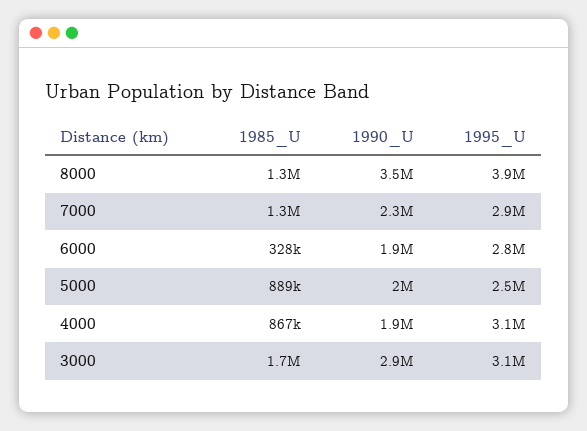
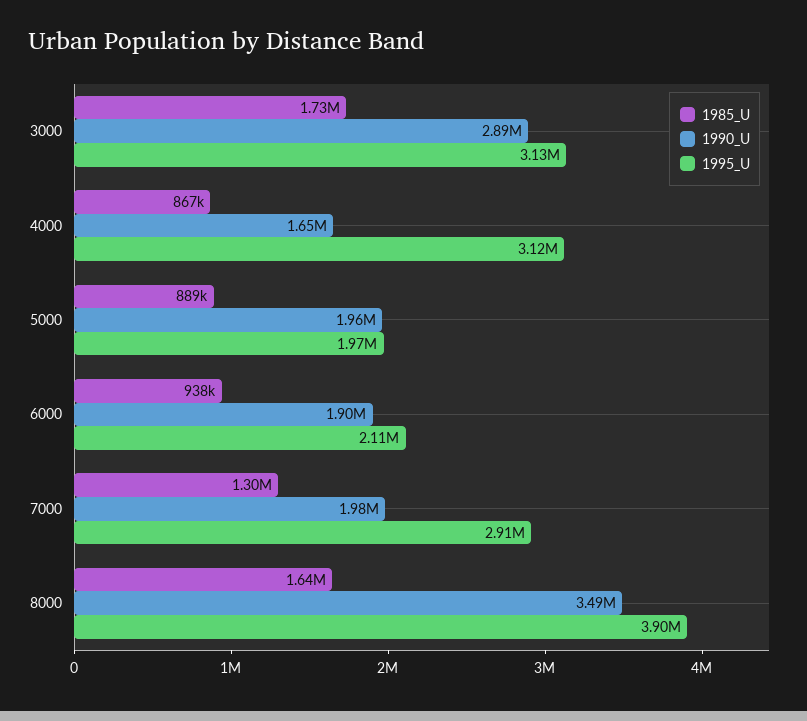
  {
    "1985_U": {
-     "8000": 1300000,
+     "8000": 1640000,
      "7000": 1300000,
-     "6000": 328000,
+     "6000": 938000,
      "5000": 889000,
      "4000": 867000,
      "3000": 1730000
    },
    "1990_U": {
      "8000": 3490000,
-     "7000": 2300000,
+     "7000": 1980000,
      "6000": 1900000,
      "5000": 1960000,
-     "4000": 1900000,
+     "4000": 1650000,
      "3000": 2890000
    },
    "1995_U": {
      "8000": 3900000,
      "7000": 2910000,
-     "6000": 2800000,
+     "6000": 2110000,
-     "5000": 2500000,
+     "5000": 1970000,
      "4000": 3120000,
      "3000": 3130000
    }
  }

